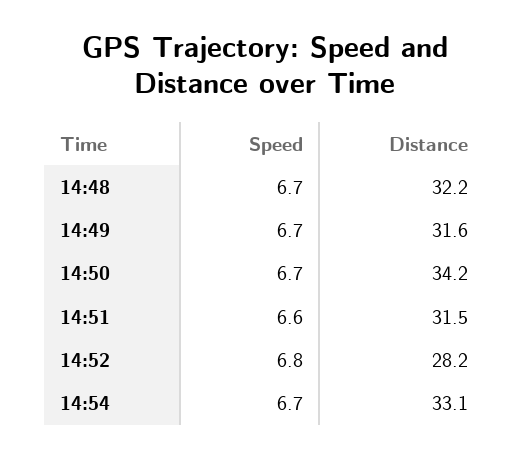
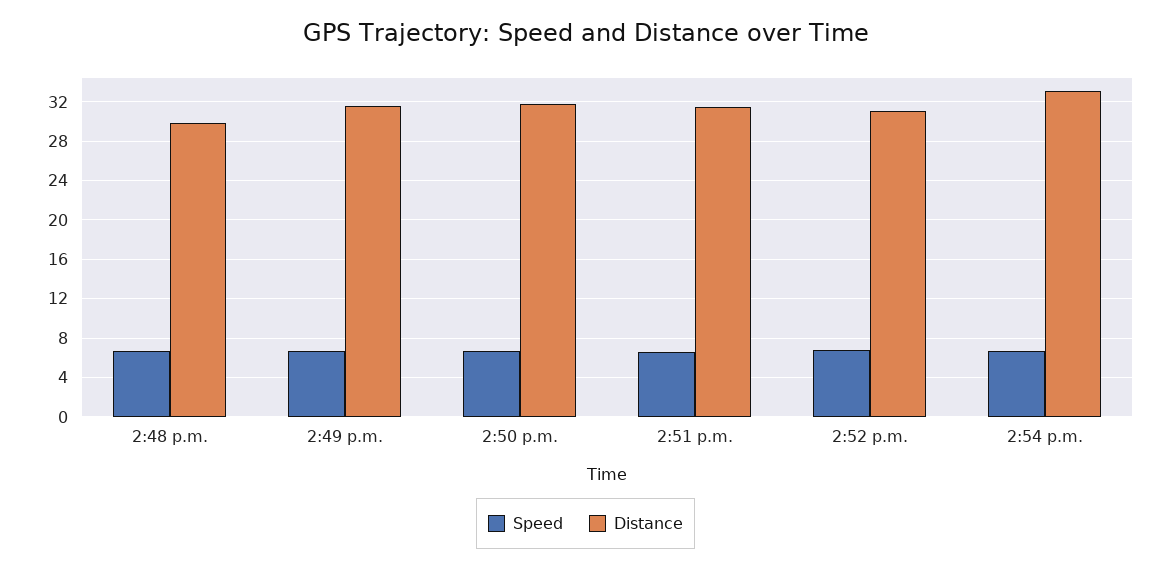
  {
    "Speed": {
      "14:48": 6.7,
      "14:49": 6.7,
      "14:50": 6.7,
      "14:51": 6.6,
      "14:52": 6.8,
      "14:54": 6.7
    },
    "Distance": {
-     "14:48": 32.2,
+     "14:48": 30,
      "14:49": 31.6,
-     "14:50": 34.2,
+     "14:50": 32,
      "14:51": 31.5,
-     "14:52": 28.2,
+     "14:52": 31,
      "14:54": 33.1
    }
  }

